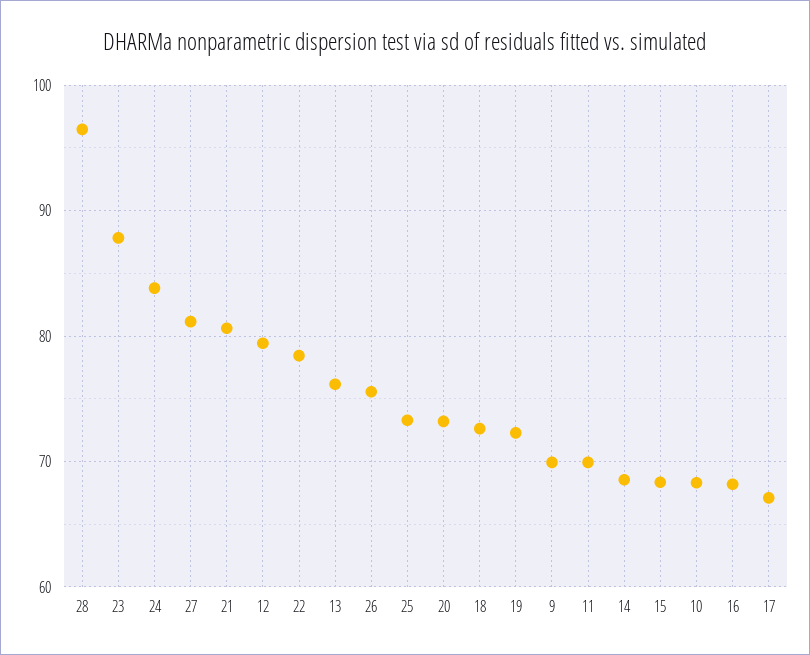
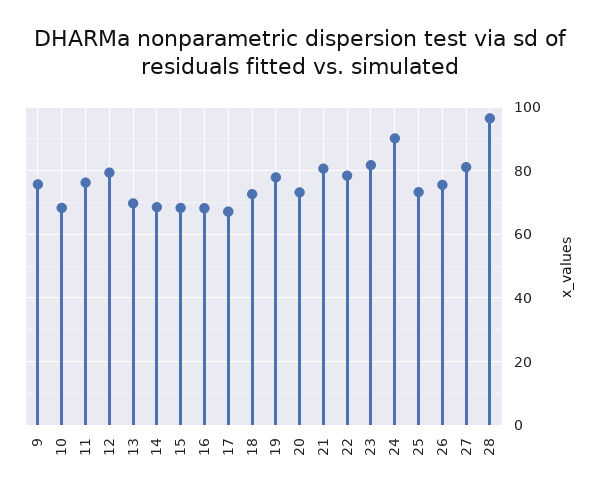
  {
    "28": 96,
-   "23": 88,
+   "23": 82,
-   "24": 84,
+   "24": 90,
    "27": 81,
    "21": 81,
    "12": 79,
    "22": 78,
-   "13": 76,
+   "13": 70,
    "26": 76,
    "25": 73,
    "20": 73,
    "18": 73,
-   "19": 72,
+   "19": 78,
-   "9": 70,
+   "9": 76,
-   "11": 70,
+   "11": 76,
    "14": 69,
    "15": 68,
    "10": 68,
    "16": 68,
    "17": 67
  }

